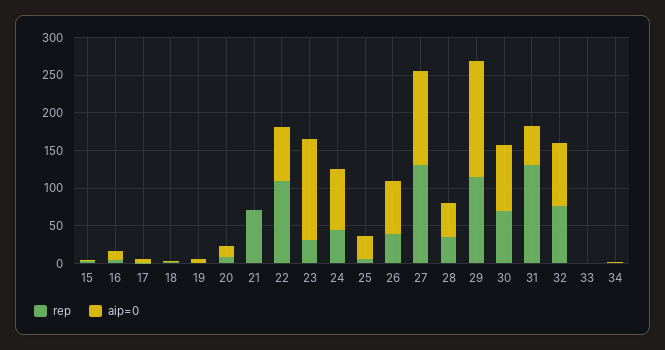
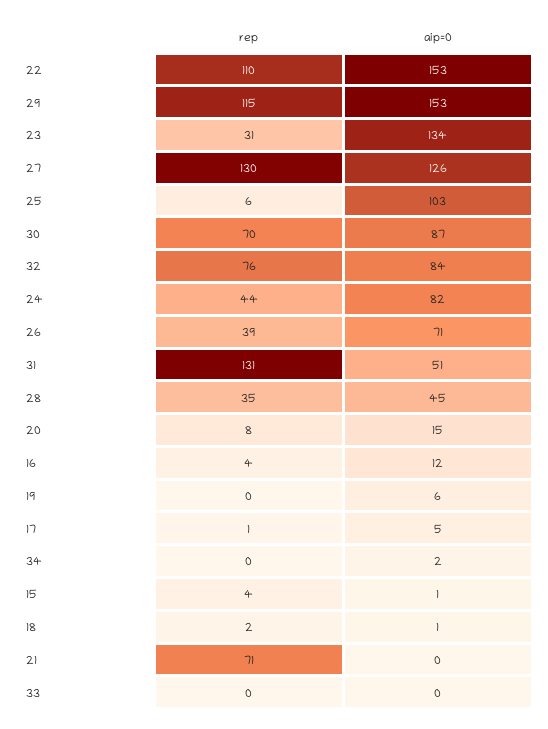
  {
    "rep": {
      "15": 4,
      "16": 4,
      "17": 1,
      "18": 2,
      "19": 0,
      "20": 8,
      "21": 71,
      "22": 110,
      "23": 31,
      "24": 44,
      "25": 6,
      "26": 39,
      "27": 130,
      "28": 35,
      "29": 115,
      "30": 70,
      "31": 131,
      "32": 76,
      "33": 0,
      "34": 0
    },
    "aip=0": {
      "15": 1,
      "16": 12,
      "17": 5,
      "18": 1,
      "19": 6,
      "20": 15,
      "21": 0,
-     "22": 75,
+     "22": 153,
      "23": 134,
      "24": 82,
-     "25": 25,
+     "25": 103,
      "26": 71,
      "27": 126,
      "28": 45,
      "29": 153,
      "30": 87,
      "31": 51,
      "32": 84,
      "33": 0,
      "34": 2
    }
  }

